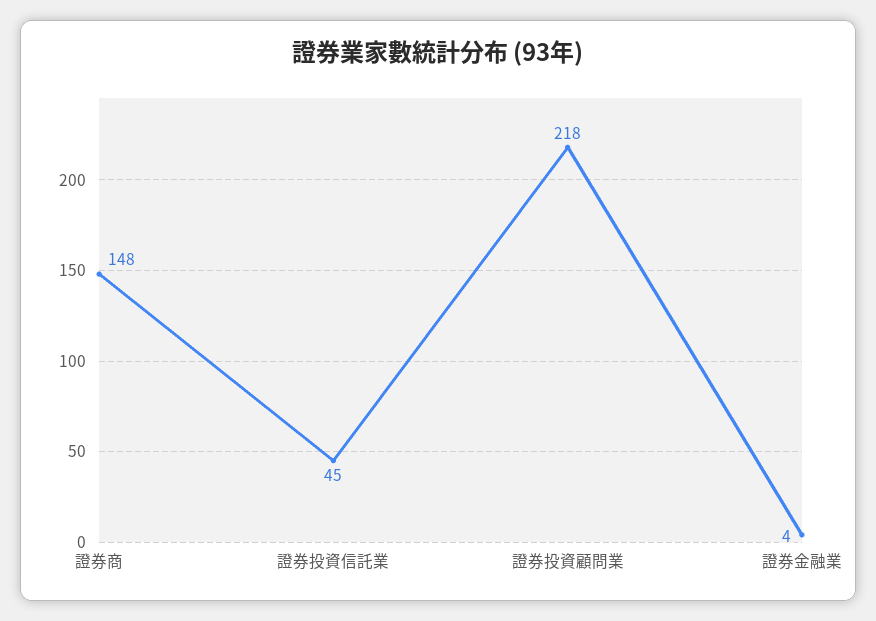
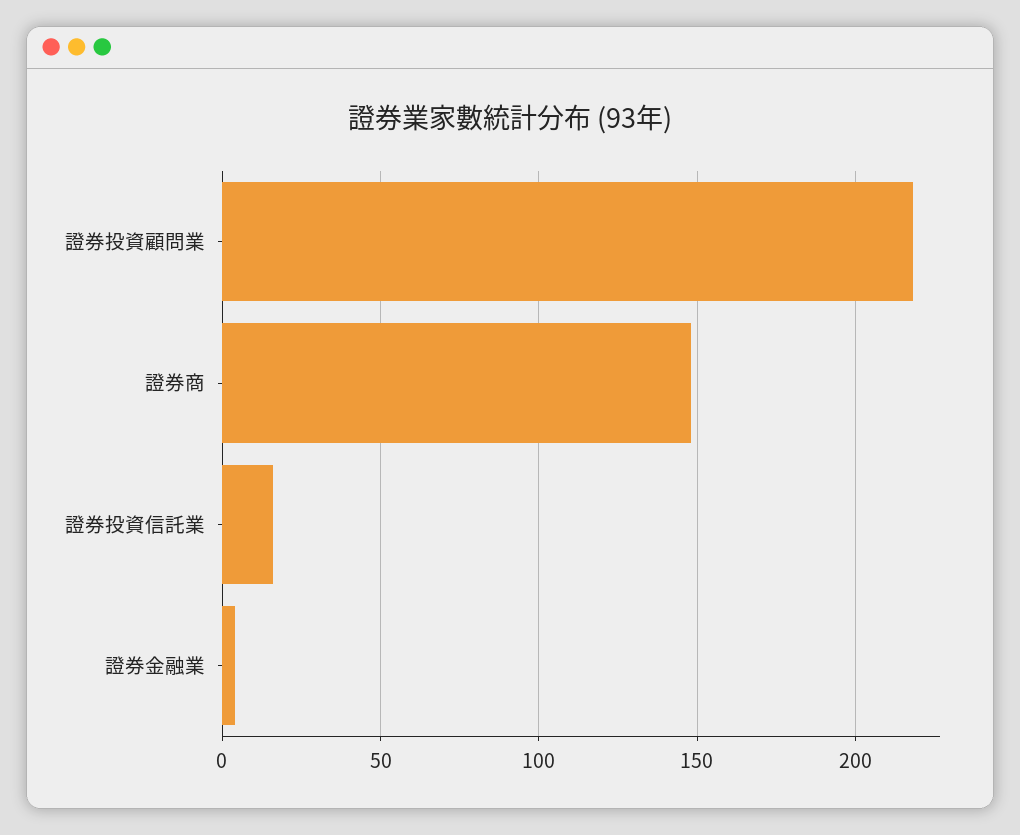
  {
    "證券商": 148,
-   "證券投資信託業": 45,
+   "證券投資信託業": 15,
    "證券投資顧問業": 218,
    "證券金融業": 4
  }

